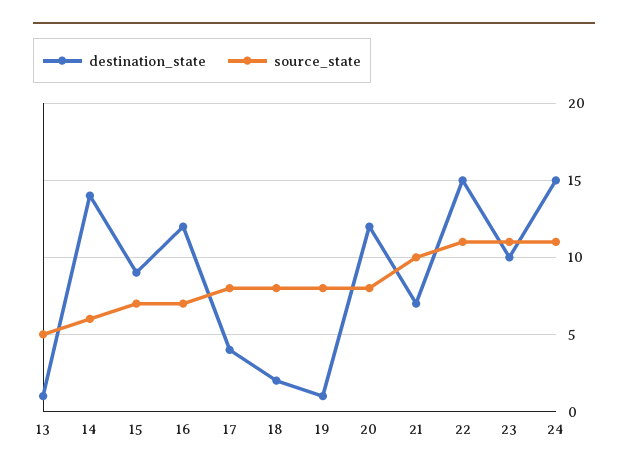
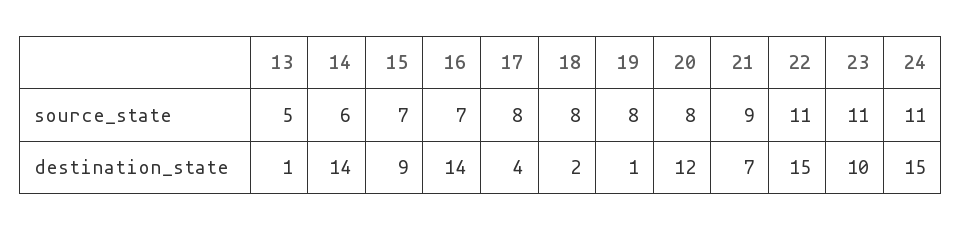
  {
    "destination_state": {
      "13": 1,
      "14": 14,
      "15": 9,
-     "16": 12,
+     "16": 14,
      "17": 4,
      "18": 2,
      "19": 1,
      "20": 12,
      "21": 7,
      "22": 15,
      "23": 10,
      "24": 15
    },
    "source_state": {
      "13": 5,
      "14": 6,
      "15": 7,
      "16": 7,
      "17": 8,
      "18": 8,
      "19": 8,
      "20": 8,
-     "21": 10,
+     "21": 9,
      "22": 11,
      "23": 11,
      "24": 11
    }
  }

